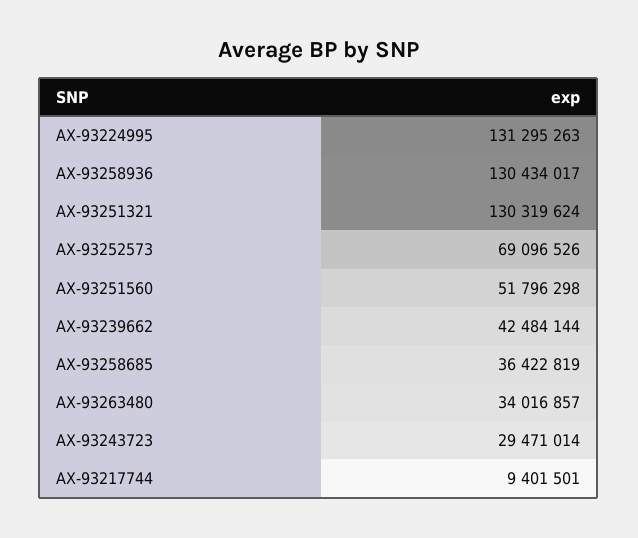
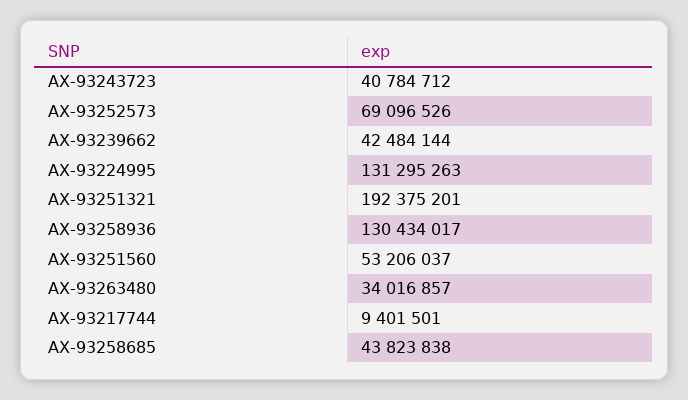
  {
    "AX-93224995": 131295263,
    "AX-93258936": 130434017,
-   "AX-93251321": 130319624,
+   "AX-93251321": 192375201,
    "AX-93252573": 69096526,
-   "AX-93251560": 51796298,
+   "AX-93251560": 53206037,
    "AX-93239662": 42484144,
-   "AX-93258685": 36422819,
+   "AX-93258685": 43823838,
    "AX-93263480": 34016857,
-   "AX-93243723": 29471014,
+   "AX-93243723": 40784712,
    "AX-93217744": 9401501
  }

